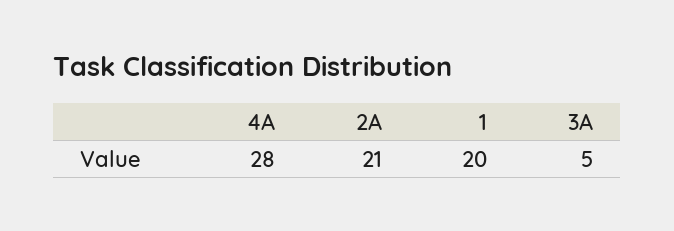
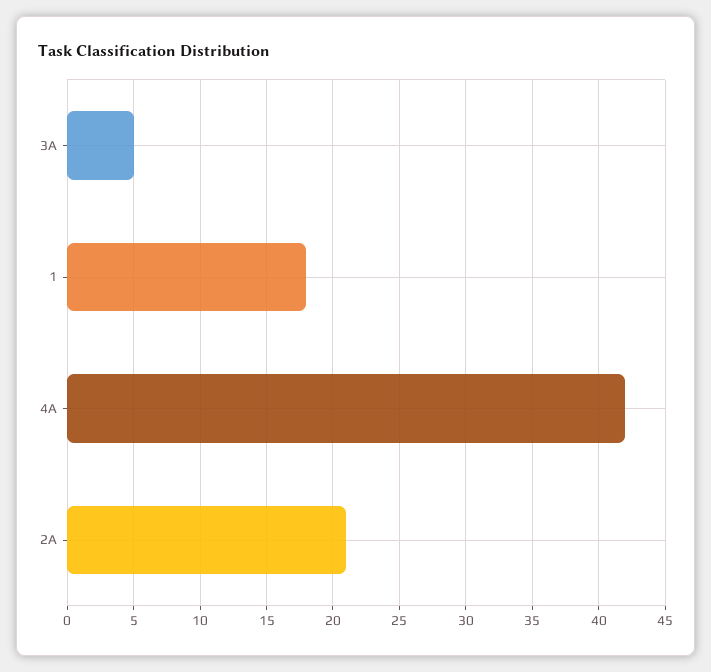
  {
-   "4A": 28,
+   "4A": 42,
    "2A": 21,
-   "1": 20,
+   "1": 18,
    "3A": 5
  }

